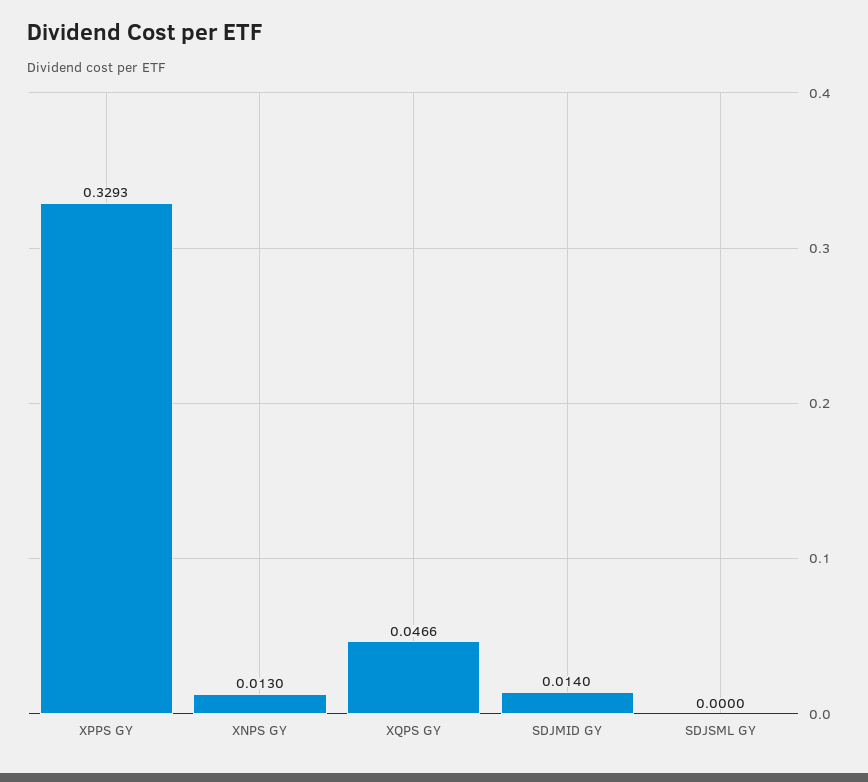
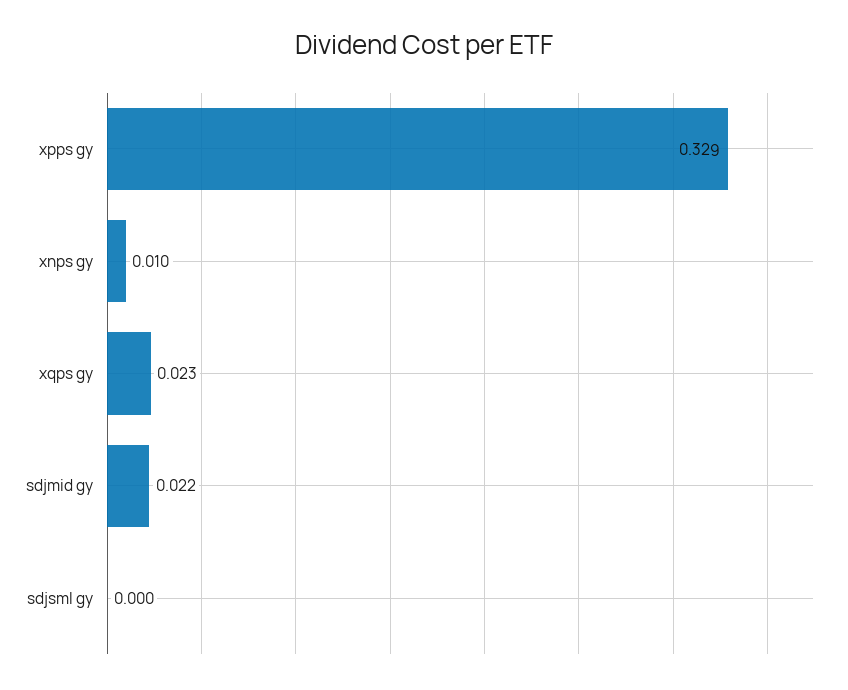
  {
    "XPPS GY": 0.3293,
-   "XNPS GY": 0.013,
+   "XNPS GY": 0.01,
-   "XQPS GY": 0.0466,
+   "XQPS GY": 0.023,
-   "SDJMID GY": 0.014,
+   "SDJMID GY": 0.022,
    "SDJSML GY": 0
  }

